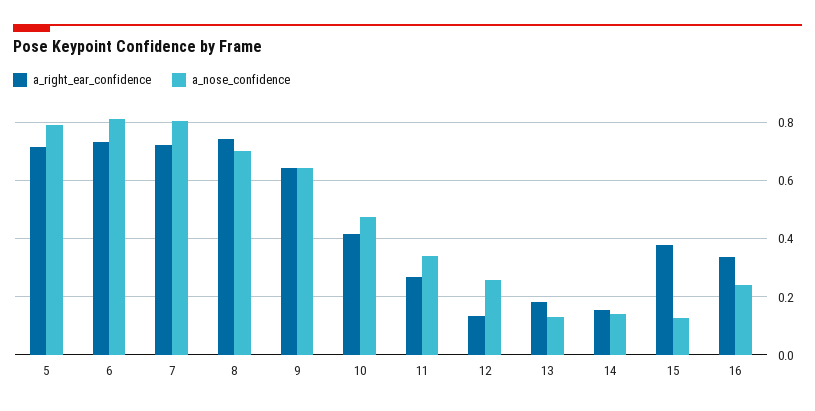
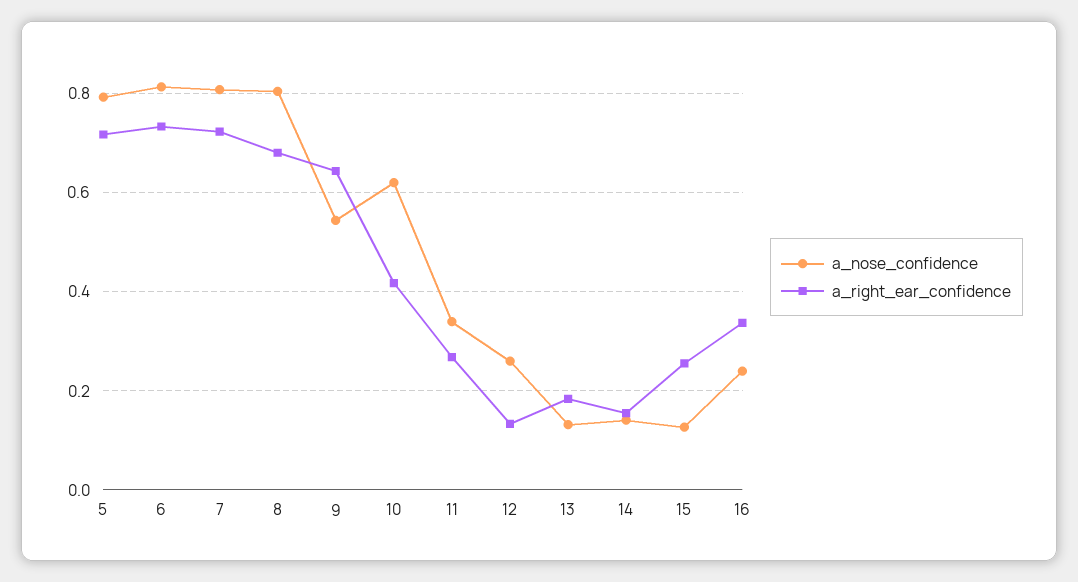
  {
    "a_right_ear_confidence": {
      "5": 0.72,
      "6": 0.74,
      "7": 0.72,
-     "8": 0.75,
+     "8": 0.68,
      "9": 0.64,
      "10": 0.42,
      "11": 0.26,
      "12": 0.14,
      "13": 0.18,
      "14": 0.16,
-     "15": 0.375,
+     "15": 0.26,
      "16": 0.34
    },
    "a_nose_confidence": {
      "5": 0.8,
      "6": 0.82,
      "7": 0.8,
-     "8": 0.7,
+     "8": 0.8,
-     "9": 0.65,
+     "9": 0.54,
-     "10": 0.475,
+     "10": 0.62,
      "11": 0.34,
      "12": 0.26,
      "13": 0.14,
      "14": 0.14,
      "15": 0.12,
      "16": 0.24
    }
  }

